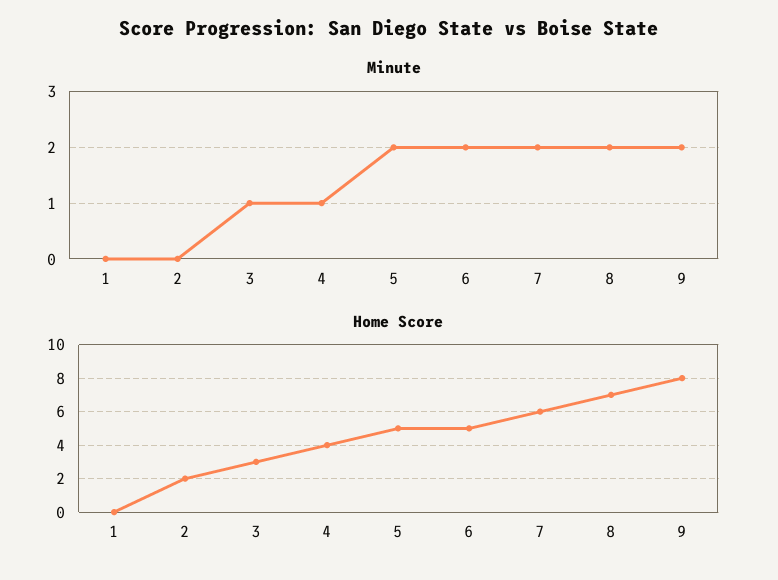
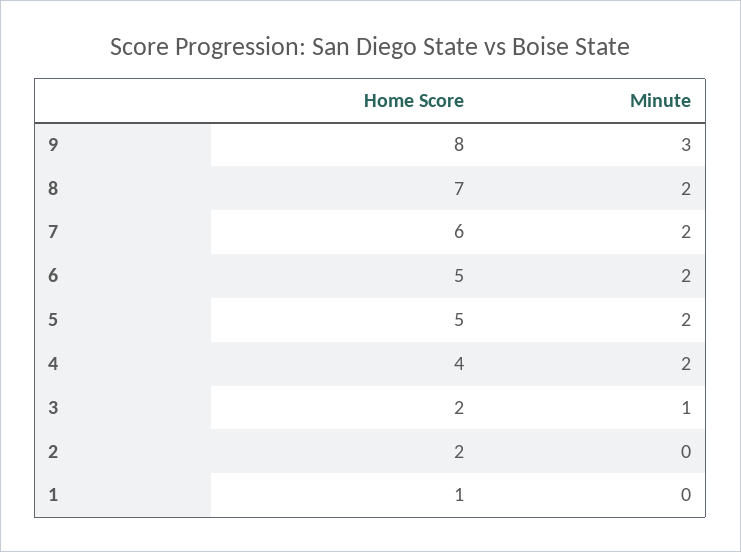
  {
    "Minute": {
      "1": 0,
      "2": 0,
      "3": 1,
-     "4": 1,
+     "4": 2,
      "5": 2,
      "6": 2,
      "7": 2,
      "8": 2,
-     "9": 2
+     "9": 3
    },
    "Home Score": {
-     "1": 0,
+     "1": 1,
      "2": 2,
-     "3": 3,
+     "3": 2,
      "4": 4,
      "5": 5,
      "6": 5,
      "7": 6,
      "8": 7,
      "9": 8
    }
  }

